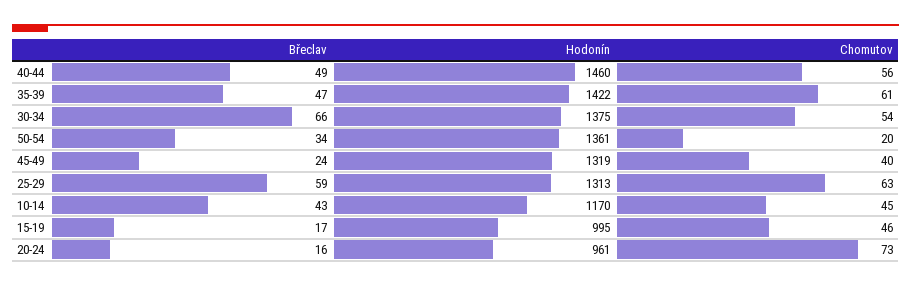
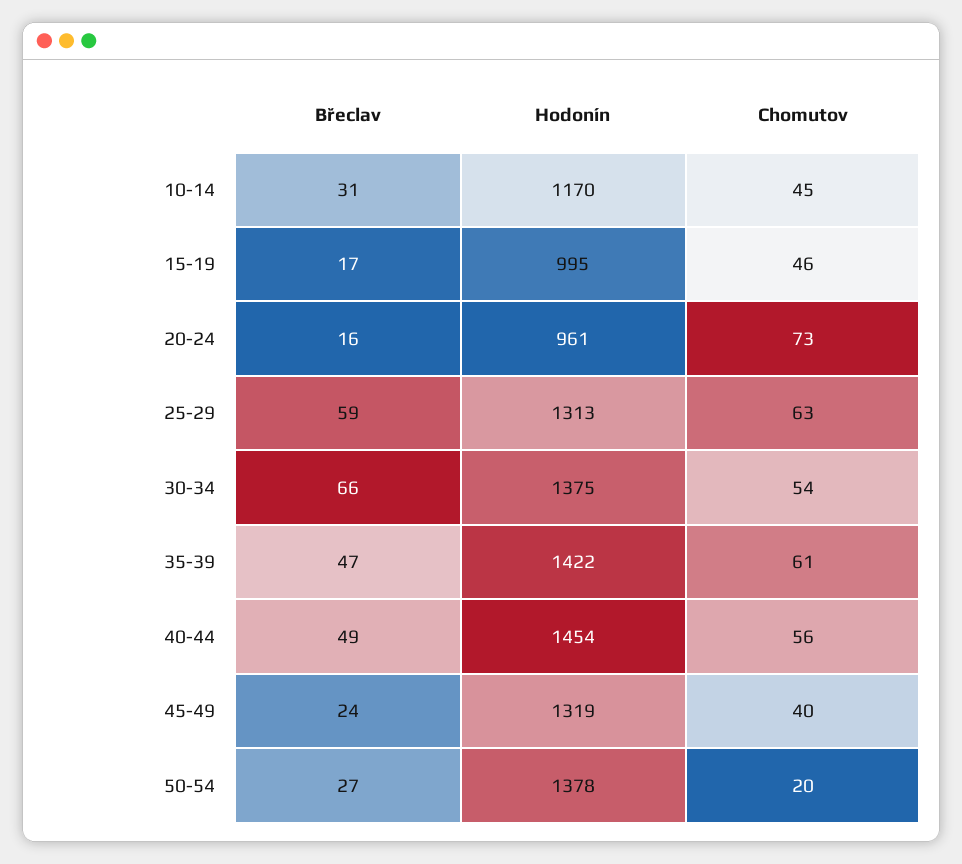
  {
    "Břeclav": {
      "40-44": 49,
      "35-39": 47,
      "30-34": 66,
-     "50-54": 34,
+     "50-54": 27,
      "45-49": 24,
      "25-29": 59,
-     "10-14": 43,
+     "10-14": 31,
      "15-19": 17,
      "20-24": 16
    },
    "Hodonín": {
-     "40-44": 1460,
+     "40-44": 1454,
      "35-39": 1422,
      "30-34": 1375,
-     "50-54": 1361,
+     "50-54": 1378,
      "45-49": 1319,
      "25-29": 1313,
      "10-14": 1170,
      "15-19": 995,
      "20-24": 961
    },
    "Chomutov": {
      "40-44": 56,
      "35-39": 61,
      "30-34": 54,
      "50-54": 20,
      "45-49": 40,
      "25-29": 63,
      "10-14": 45,
      "15-19": 46,
      "20-24": 73
    }
  }

